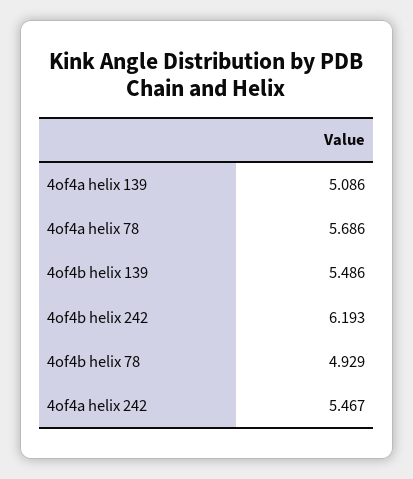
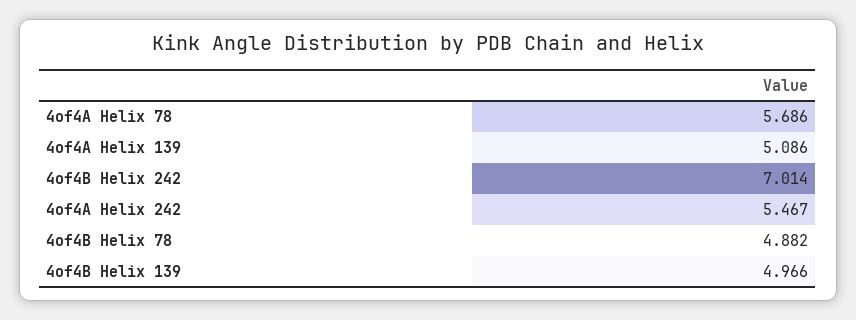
  {
    "4of4a helix 139": 5.086,
    "4of4a helix 78": 5.686,
-   "4of4b helix 139": 5.486,
+   "4of4b helix 139": 4.966,
-   "4of4b helix 242": 6.193,
+   "4of4b helix 242": 7.014,
-   "4of4b helix 78": 4.929,
+   "4of4b helix 78": 4.882,
    "4of4a helix 242": 5.467
  }

